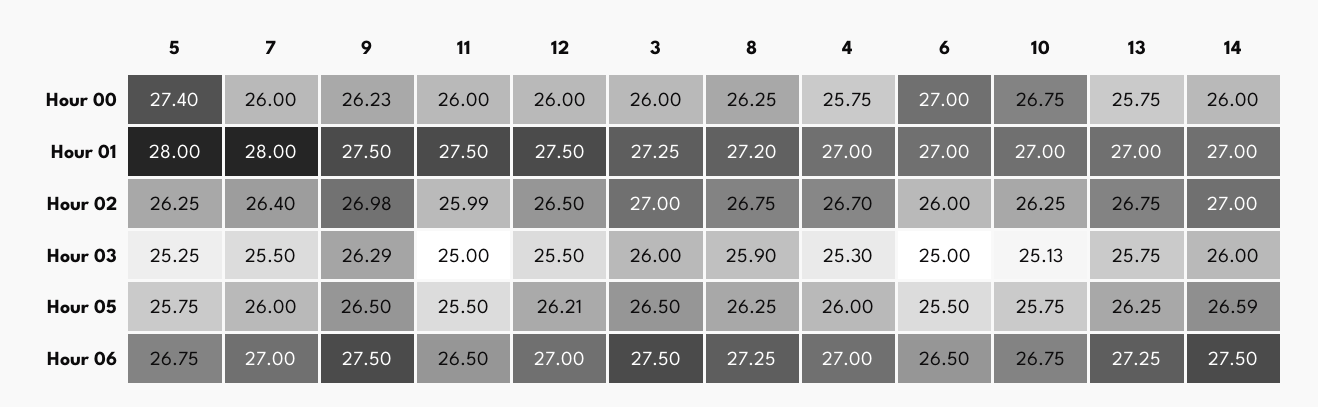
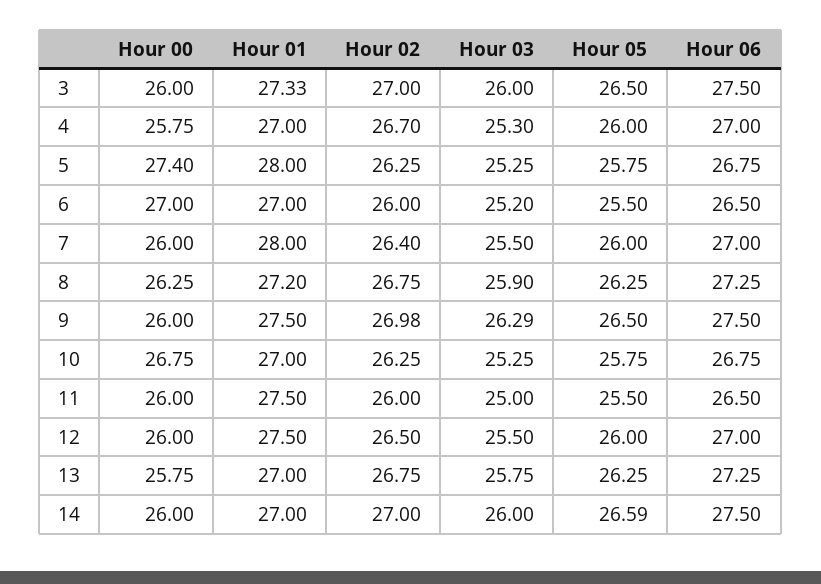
  {
    "5": {
      "Hour 00": 27.4,
      "Hour 01": 28,
      "Hour 02": 26.25,
      "Hour 03": 25.25,
      "Hour 05": 25.75,
      "Hour 06": 26.75
    },
    "7": {
      "Hour 00": 26,
      "Hour 01": 28,
      "Hour 02": 26.4,
      "Hour 03": 25.5,
      "Hour 05": 26,
      "Hour 06": 27
    },
    "9": {
-     "Hour 00": 26.23,
+     "Hour 00": 26,
      "Hour 01": 27.5,
      "Hour 02": 26.98,
      "Hour 03": 26.29,
      "Hour 05": 26.5,
      "Hour 06": 27.5
    },
    "11": {
      "Hour 00": 26,
      "Hour 01": 27.5,
-     "Hour 02": 25.99,
+     "Hour 02": 26,
      "Hour 03": 25,
      "Hour 05": 25.5,
      "Hour 06": 26.5
    },
    "12": {
      "Hour 00": 26,
      "Hour 01": 27.5,
      "Hour 02": 26.5,
      "Hour 03": 25.5,
-     "Hour 05": 26.21,
+     "Hour 05": 26,
      "Hour 06": 27
    },
    "3": {
      "Hour 00": 26,
-     "Hour 01": 27.25,
+     "Hour 01": 27.33,
      "Hour 02": 27,
      "Hour 03": 26,
      "Hour 05": 26.5,
      "Hour 06": 27.5
    },
    "8": {
      "Hour 00": 26.25,
      "Hour 01": 27.2,
      "Hour 02": 26.75,
      "Hour 03": 25.9,
      "Hour 05": 26.25,
      "Hour 06": 27.25
    },
    "4": {
      "Hour 00": 25.75,
      "Hour 01": 27,
      "Hour 02": 26.7,
      "Hour 03": 25.3,
      "Hour 05": 26,
      "Hour 06": 27
    },
    "6": {
      "Hour 00": 27,
      "Hour 01": 27,
      "Hour 02": 26,
-     "Hour 03": 25,
+     "Hour 03": 25.2,
      "Hour 05": 25.5,
      "Hour 06": 26.5
    },
    "10": {
      "Hour 00": 26.75,
      "Hour 01": 27,
      "Hour 02": 26.25,
-     "Hour 03": 25.13,
+     "Hour 03": 25.25,
      "Hour 05": 25.75,
      "Hour 06": 26.75
    },
    "13": {
      "Hour 00": 25.75,
      "Hour 01": 27,
      "Hour 02": 26.75,
      "Hour 03": 25.75,
      "Hour 05": 26.25,
      "Hour 06": 27.25
    },
    "14": {
      "Hour 00": 26,
      "Hour 01": 27,
      "Hour 02": 27,
      "Hour 03": 26,
      "Hour 05": 26.59,
      "Hour 06": 27.5
    }
  }

